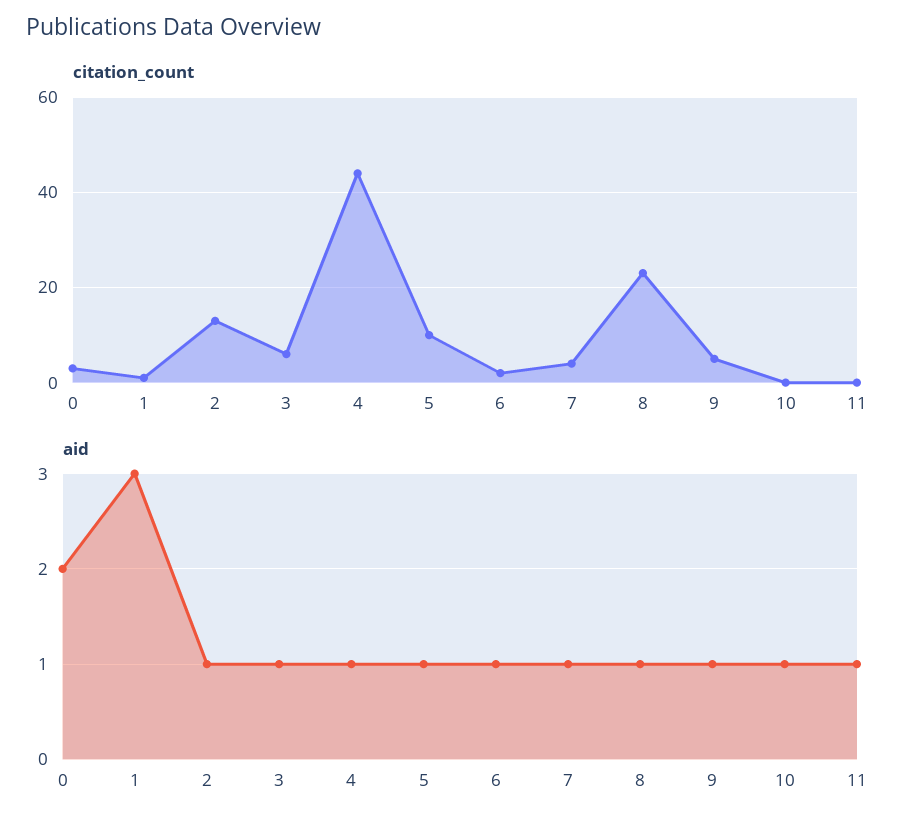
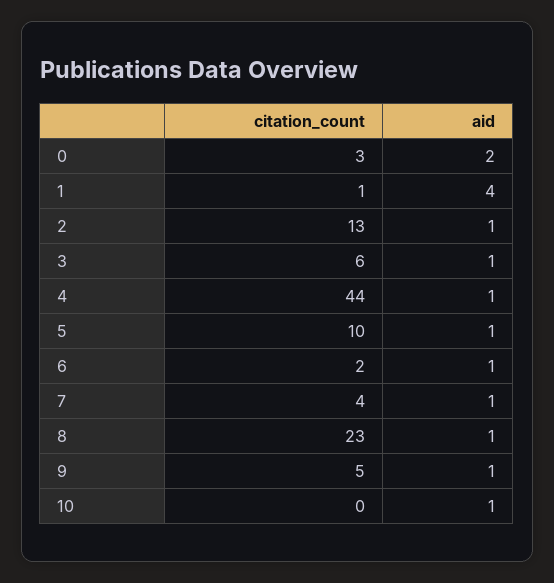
  {
    "citation_count": {
      "0": 3,
      "1": 1,
      "2": 13,
      "3": 6,
      "4": 44,
      "5": 10,
      "6": 2,
      "7": 4,
      "8": 23,
      "9": 5,
-     "10": 0,
+     "10": 0
-     "11": 0
    },
    "aid": {
      "0": 2,
-     "1": 3,
+     "1": 4,
      "2": 1,
      "3": 1,
      "4": 1,
      "5": 1,
      "6": 1,
      "7": 1,
      "8": 1,
      "9": 1,
-     "10": 1,
+     "10": 1
-     "11": 1
    }
  }

